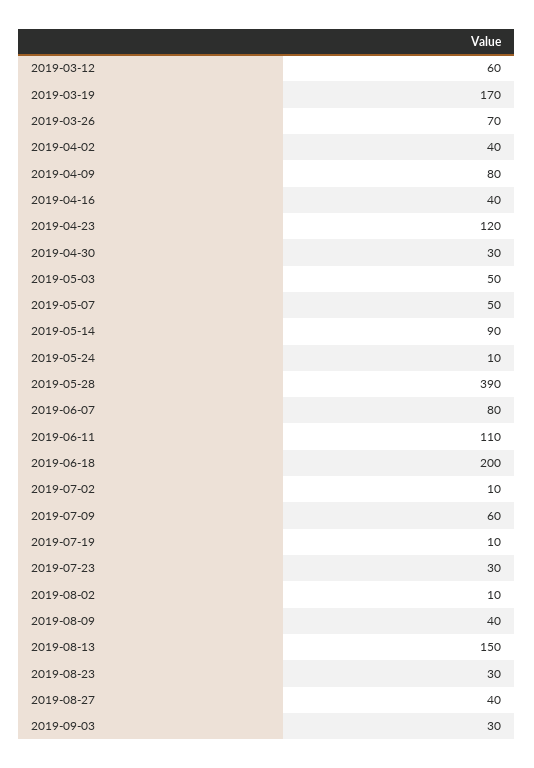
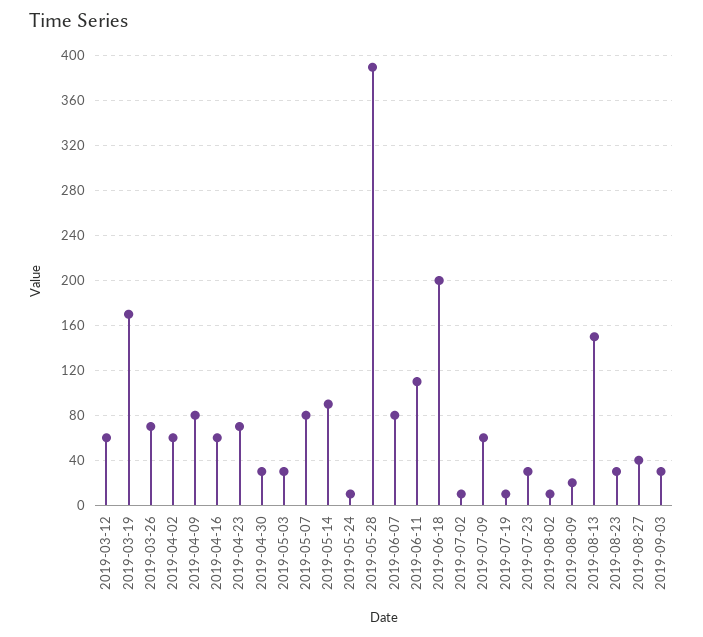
  {
    "2019-03-12": 60,
    "2019-03-19": 170,
    "2019-03-26": 70,
-   "2019-04-02": 40,
+   "2019-04-02": 60,
    "2019-04-09": 80,
-   "2019-04-16": 40,
+   "2019-04-16": 60,
-   "2019-04-23": 120,
+   "2019-04-23": 70,
    "2019-04-30": 30,
-   "2019-05-03": 50,
+   "2019-05-03": 30,
-   "2019-05-07": 50,
+   "2019-05-07": 80,
    "2019-05-14": 90,
    "2019-05-24": 10,
    "2019-05-28": 390,
    "2019-06-07": 80,
    "2019-06-11": 110,
    "2019-06-18": 200,
    "2019-07-02": 10,
    "2019-07-09": 60,
    "2019-07-19": 10,
    "2019-07-23": 30,
    "2019-08-02": 10,
-   "2019-08-09": 40,
+   "2019-08-09": 20,
    "2019-08-13": 150,
    "2019-08-23": 30,
    "2019-08-27": 40,
    "2019-09-03": 30
  }

